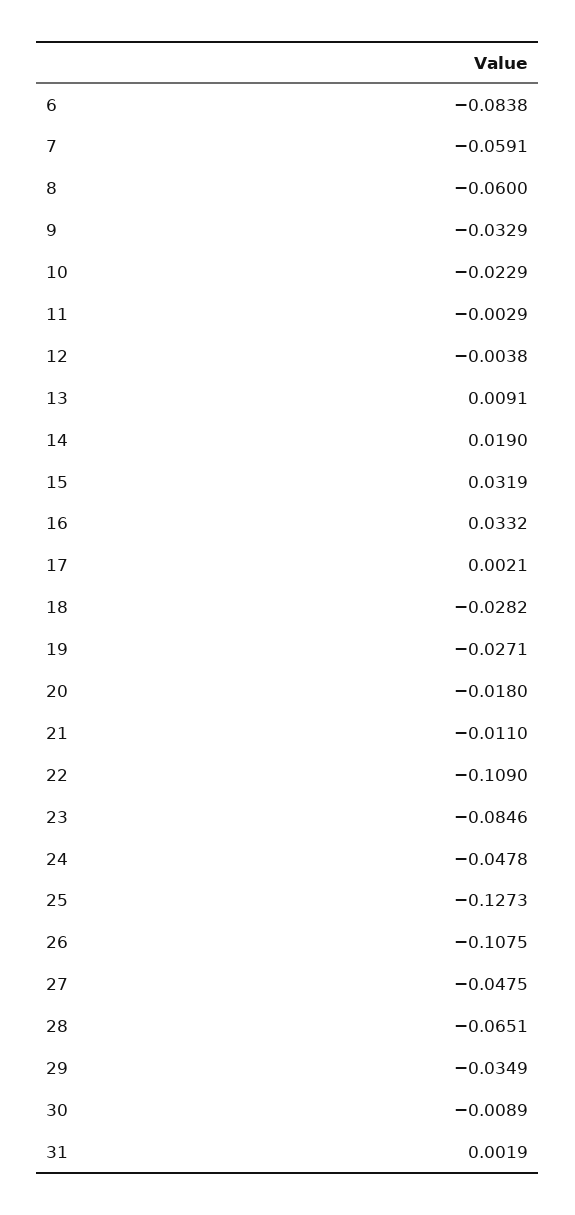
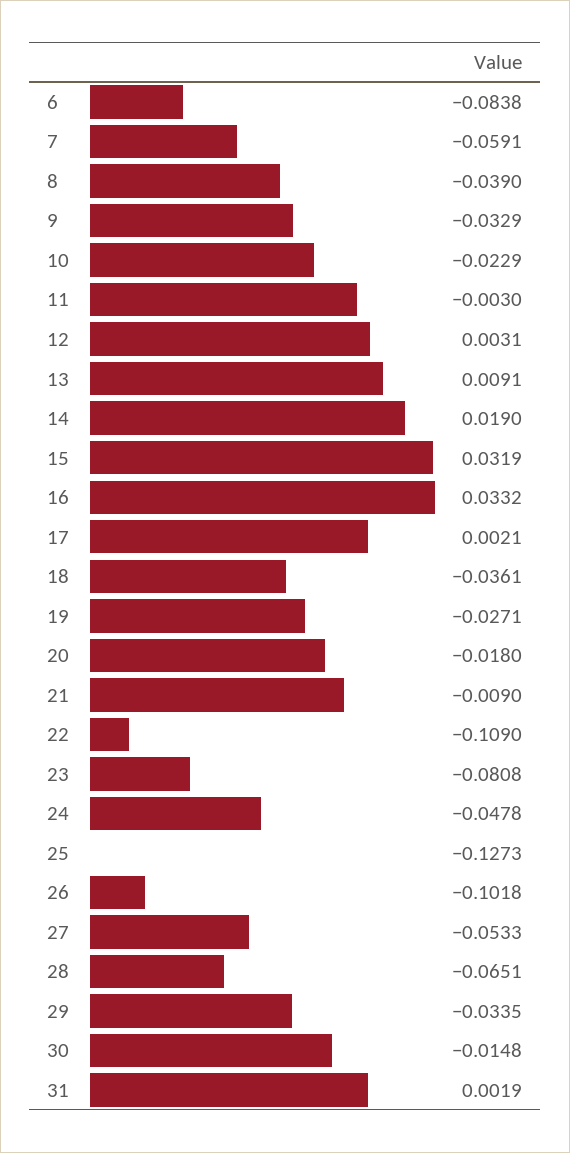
  {
    "6": -0.0838,
    "7": -0.0591,
-   "8": -0.06,
+   "8": -0.039,
    "9": -0.0329,
    "10": -0.0229,
-   "11": -0.0029,
+   "11": -0.003,
-   "12": -0.0038,
+   "12": 0.0031,
    "13": 0.0091,
    "14": 0.019,
    "15": 0.0319,
    "16": 0.0332,
    "17": 0.0021,
-   "18": -0.0282,
+   "18": -0.0361,
    "19": -0.0271,
    "20": -0.018,
-   "21": -0.011,
+   "21": -0.009,
    "22": -0.109,
-   "23": -0.0846,
+   "23": -0.0808,
    "24": -0.0478,
    "25": -0.1273,
-   "26": -0.1075,
+   "26": -0.1018,
-   "27": -0.0475,
+   "27": -0.0533,
    "28": -0.0651,
-   "29": -0.0349,
+   "29": -0.0335,
-   "30": -0.0089,
+   "30": -0.0148,
    "31": 0.0019
  }

